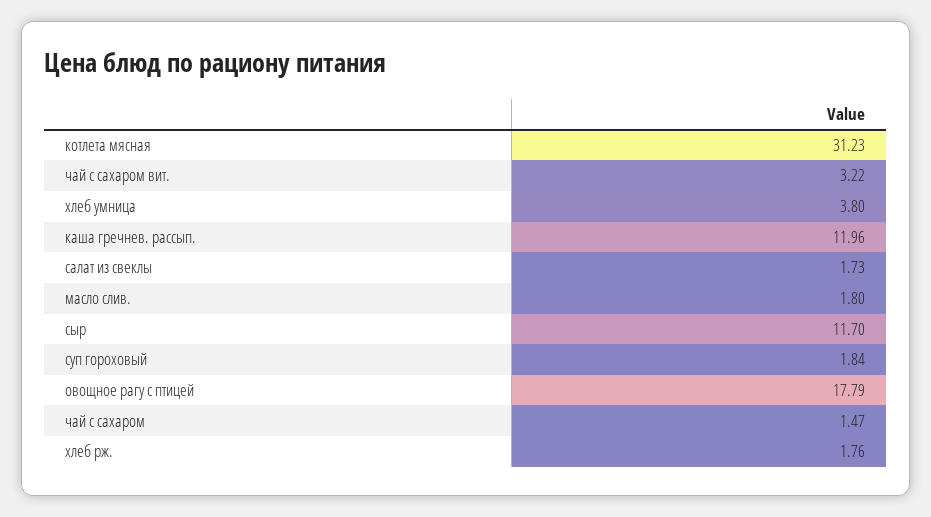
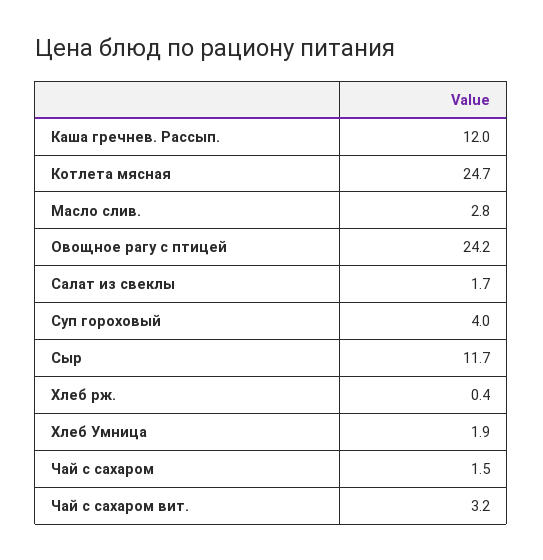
  {
-   "котлета мясная": 31.23,
+   "котлета мясная": 24.7,
    "чай с сахаром вит.": 3.22,
-   "хлеб умница": 3.8,
+   "хлеб умница": 1.9,
    "каша гречнев. рассып.": 11.96,
    "салат из свеклы": 1.73,
-   "масло слив.": 1.8,
+   "масло слив.": 2.8,
    "сыр": 11.7,
-   "суп гороховый": 1.84,
+   "суп гороховый": 4,
-   "овощное рагу с птицей": 17.79,
+   "овощное рагу с птицей": 24.2,
    "чай с сахаром": 1.47,
-   "хлеб рж.": 1.76
+   "хлеб рж.": 0.4
  }

